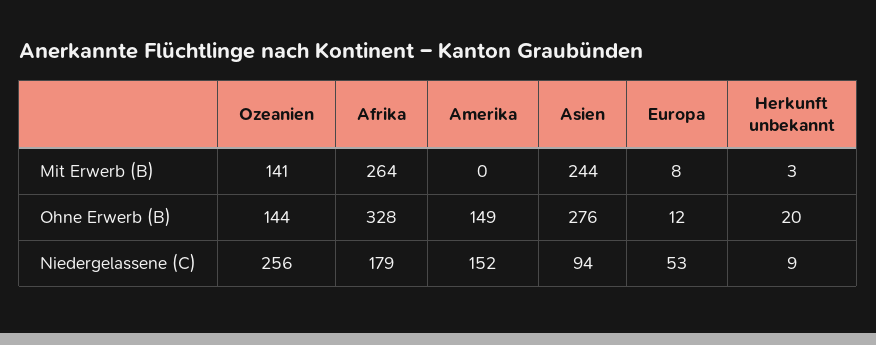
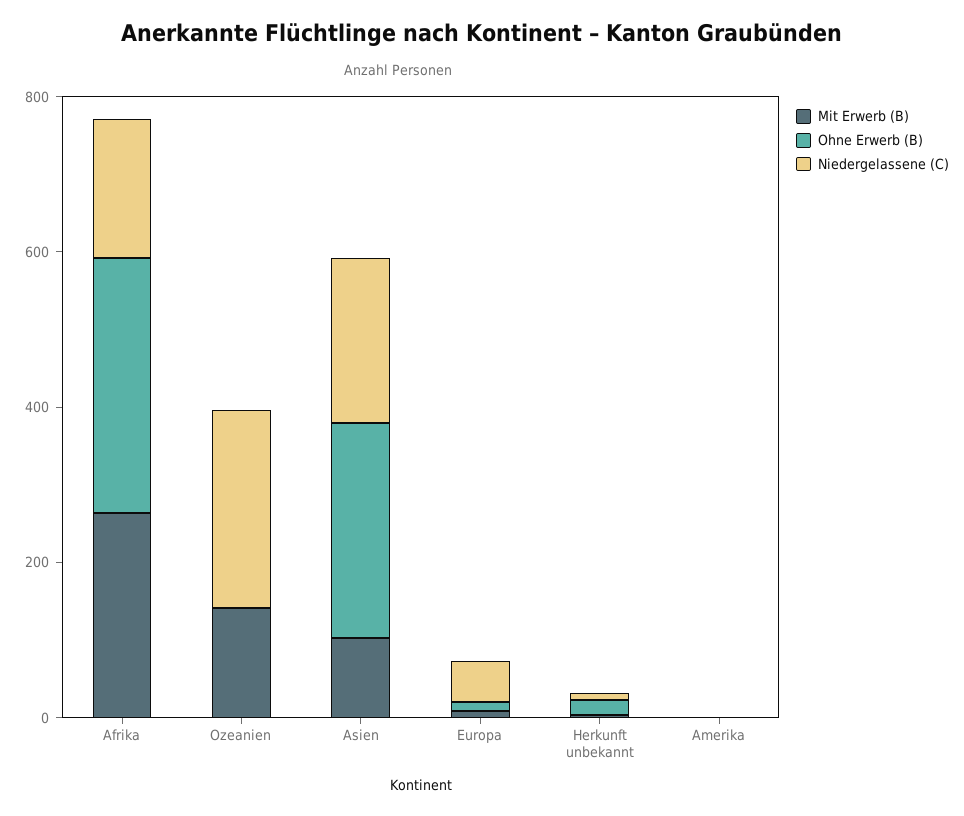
  {
    "Mit Erwerb (B)": {
      "Ozeanien": 141,
      "Afrika": 264,
      "Amerika": 0,
-     "Asien": 244,
+     "Asien": 100,
      "Europa": 8,
      "Herkunft unbekannt": 3
    },
    "Ohne Erwerb (B)": {
-     "Ozeanien": 144,
+     "Ozeanien": 0,
      "Afrika": 328,
-     "Amerika": 149,
+     "Amerika": 0,
      "Asien": 276,
      "Europa": 12,
      "Herkunft unbekannt": 20
    },
    "Niedergelassene (C)": {
      "Ozeanien": 256,
      "Afrika": 179,
-     "Amerika": 152,
+     "Amerika": 0,
-     "Asien": 94,
+     "Asien": 200,
      "Europa": 53,
      "Herkunft unbekannt": 9
    }
  }

